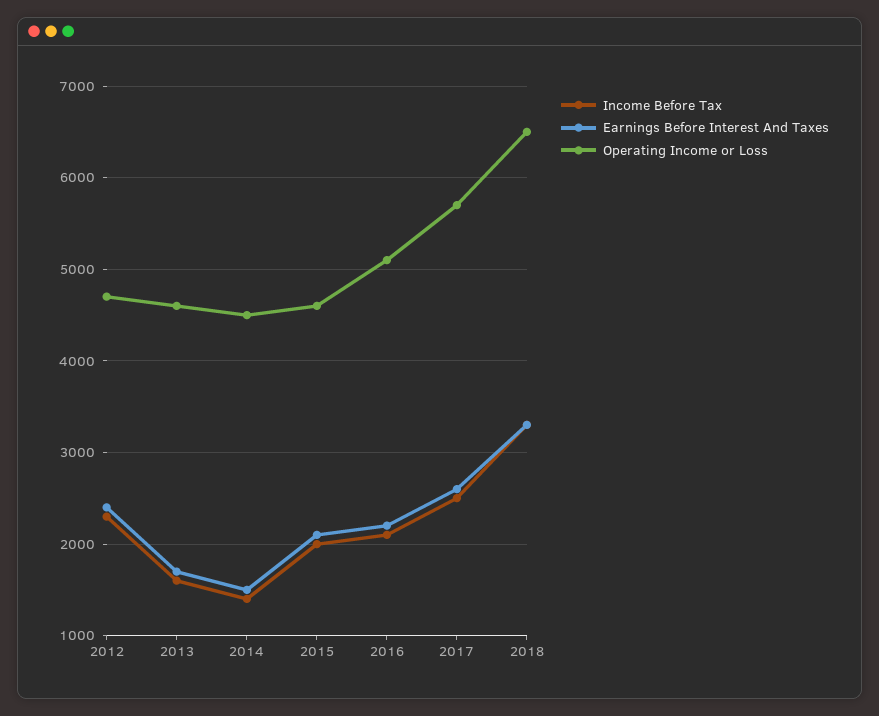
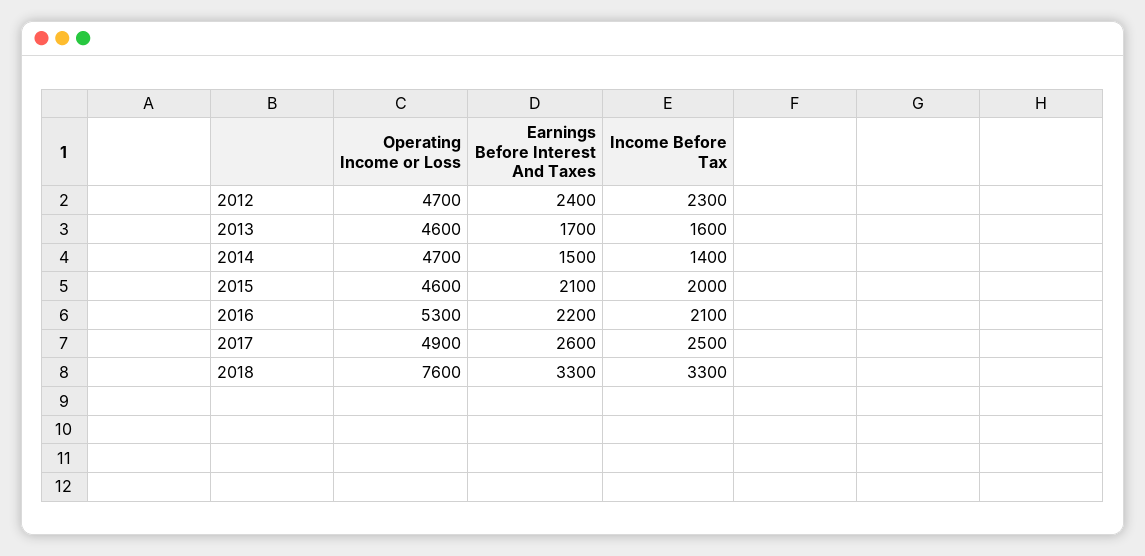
  {
    "Income Before Tax": {
      "2012": 2300,
      "2013": 1600,
      "2014": 1400,
      "2015": 2000,
      "2016": 2100,
      "2017": 2500,
      "2018": 3300
    },
    "Earnings Before Interest And Taxes": {
      "2012": 2400,
      "2013": 1700,
      "2014": 1500,
      "2015": 2100,
      "2016": 2200,
      "2017": 2600,
      "2018": 3300
    },
    "Operating Income or Loss": {
      "2012": 4700,
      "2013": 4600,
-     "2014": 4500,
+     "2014": 4700,
      "2015": 4600,
-     "2016": 5100,
+     "2016": 5300,
-     "2017": 5700,
+     "2017": 4900,
-     "2018": 6500
+     "2018": 7600
    }
  }

